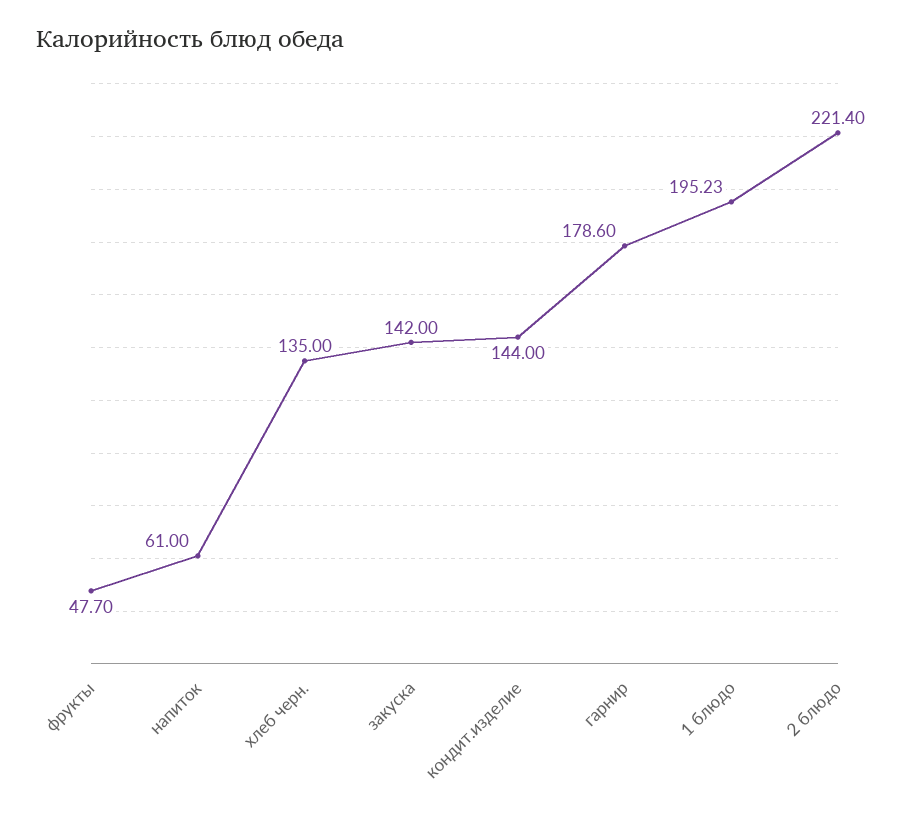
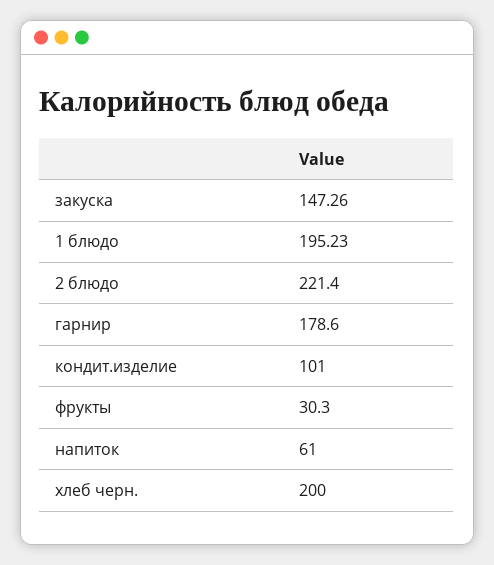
  {
-   "фрукты": 47.7,
+   "фрукты": 30.3,
    "напиток": 61,
-   "хлеб черн.": 135,
+   "хлеб черн.": 200,
-   "закуска": 142,
+   "закуска": 147.26,
-   "кондит.изделие": 144,
+   "кондит.изделие": 101,
    "гарнир": 178.6,
    "1 блюдо": 195.23,
    "2 блюдо": 221.4
  }

